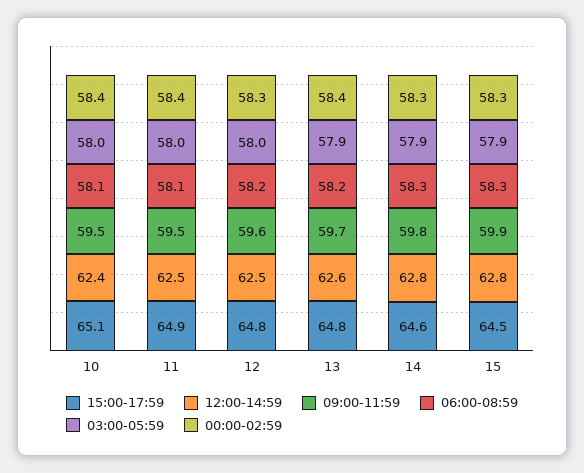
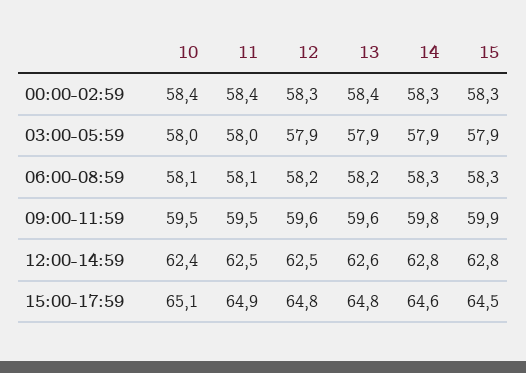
  {
    "15:00-17:59": {
      "10": 65.1,
      "11": 64.9,
      "12": 64.8,
      "13": 64.8,
      "14": 64.6,
      "15": 64.5
    },
    "12:00-14:59": {
      "10": 62.4,
      "11": 62.5,
      "12": 62.5,
      "13": 62.6,
      "14": 62.8,
      "15": 62.8
    },
    "09:00-11:59": {
      "10": 59.5,
      "11": 59.5,
      "12": 59.6,
-     "13": 59.7,
+     "13": 59.6,
      "14": 59.8,
      "15": 59.9
    },
    "06:00-08:59": {
      "10": 58.1,
      "11": 58.1,
      "12": 58.2,
      "13": 58.2,
      "14": 58.3,
      "15": 58.3
    },
    "03:00-05:59": {
      "10": 58,
      "11": 58,
-     "12": 58,
+     "12": 57.9,
      "13": 57.9,
      "14": 57.9,
      "15": 57.9
    },
    "00:00-02:59": {
      "10": 58.4,
      "11": 58.4,
      "12": 58.3,
      "13": 58.4,
      "14": 58.3,
      "15": 58.3
    }
  }

